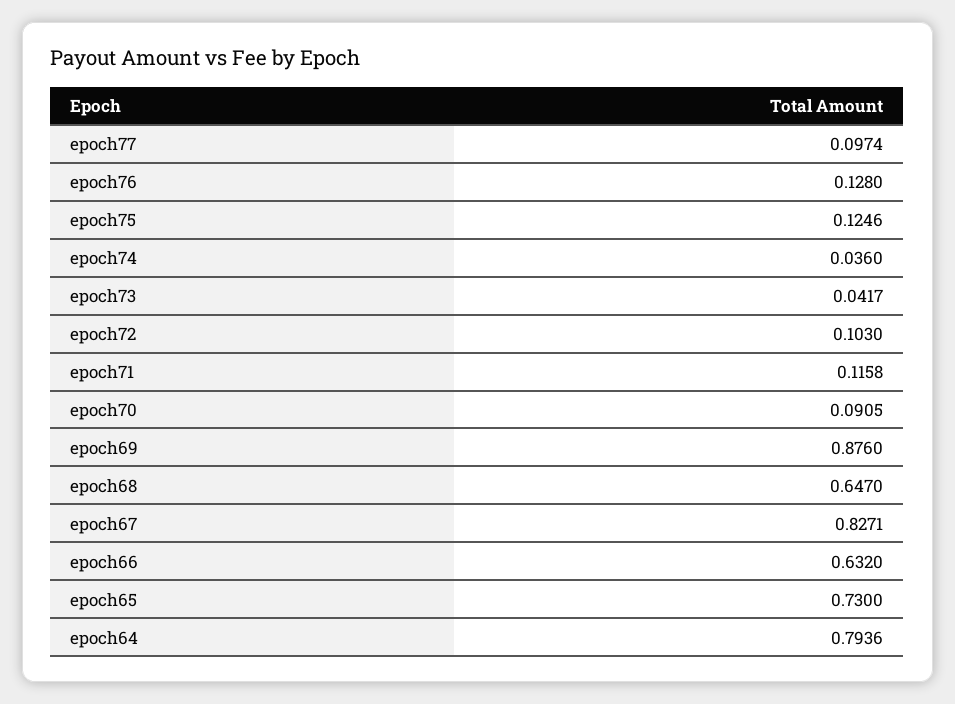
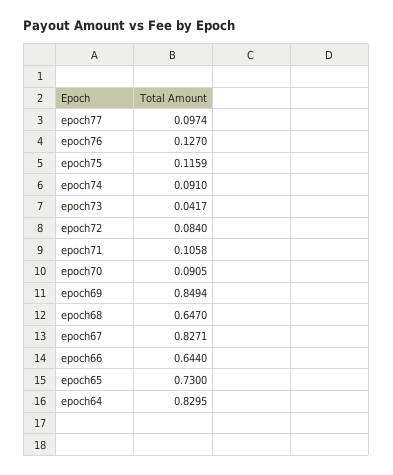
  {
    "epoch77": 0.0974,
-   "epoch76": 0.128,
+   "epoch76": 0.127,
-   "epoch75": 0.1246,
+   "epoch75": 0.1159,
-   "epoch74": 0.036,
+   "epoch74": 0.091,
    "epoch73": 0.0417,
-   "epoch72": 0.103,
+   "epoch72": 0.084,
-   "epoch71": 0.1158,
+   "epoch71": 0.1058,
    "epoch70": 0.0905,
-   "epoch69": 0.876,
+   "epoch69": 0.8494,
    "epoch68": 0.647,
    "epoch67": 0.8271,
-   "epoch66": 0.632,
+   "epoch66": 0.644,
    "epoch65": 0.73,
-   "epoch64": 0.7936
+   "epoch64": 0.8295
  }

